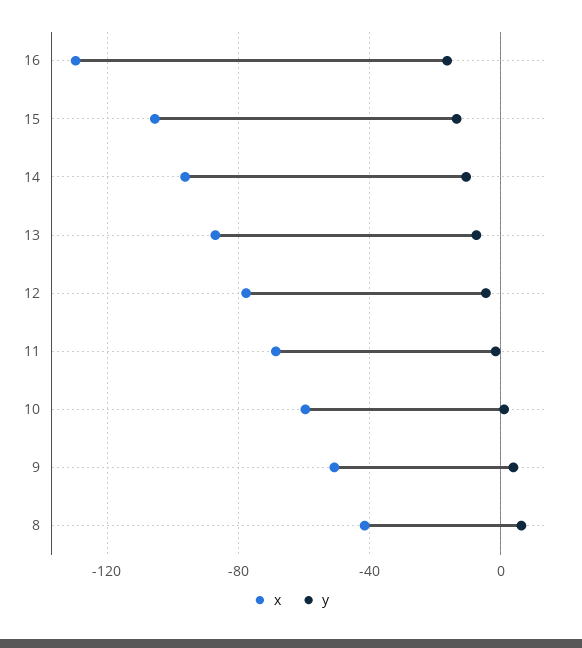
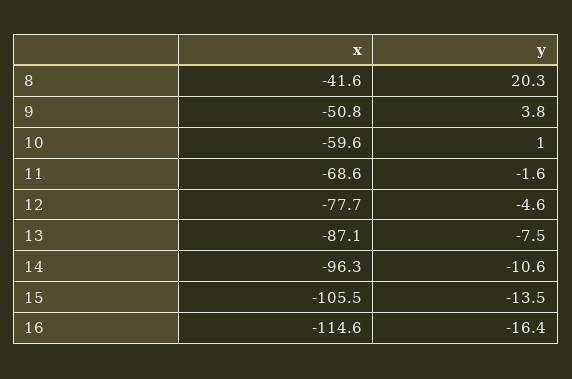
  {
    "x": {
-     "16": -130,
+     "16": -114.6,
      "15": -105.5,
      "14": -96.3,
      "13": -87.1,
      "12": -77.7,
      "11": -68.6,
      "10": -59.6,
      "9": -50.8,
      "8": -41.6
    },
    "y": {
      "16": -16.4,
      "15": -13.5,
      "14": -10.6,
      "13": -7.5,
      "12": -4.6,
      "11": -1.6,
      "10": 1,
      "9": 3.8,
-     "8": 5
+     "8": 20.3
    }
  }

